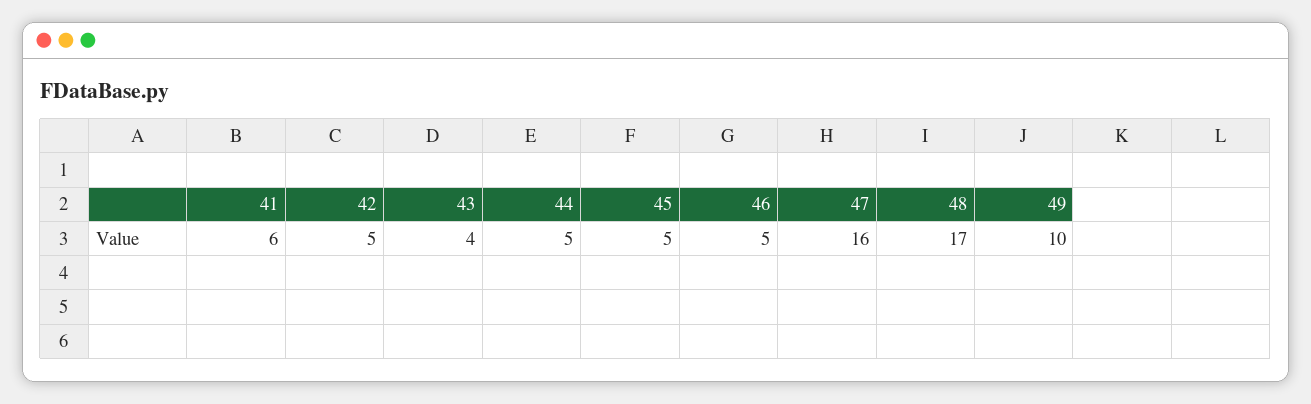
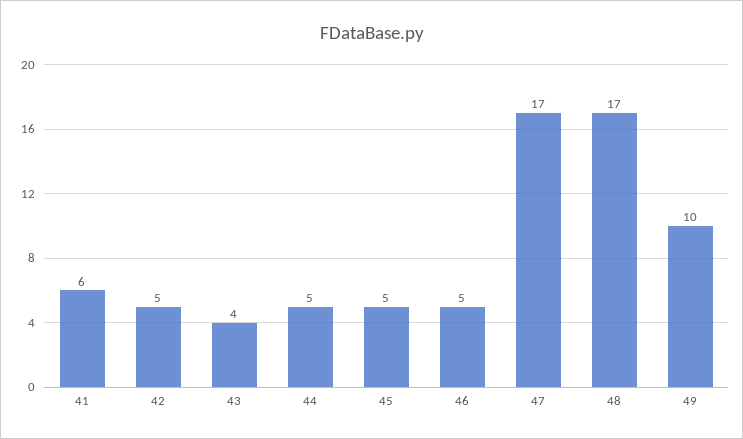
  {
    "41": 6,
    "42": 5,
    "43": 4,
    "44": 5,
    "45": 5,
    "46": 5,
-   "47": 16,
+   "47": 17,
    "48": 17,
    "49": 10
  }

